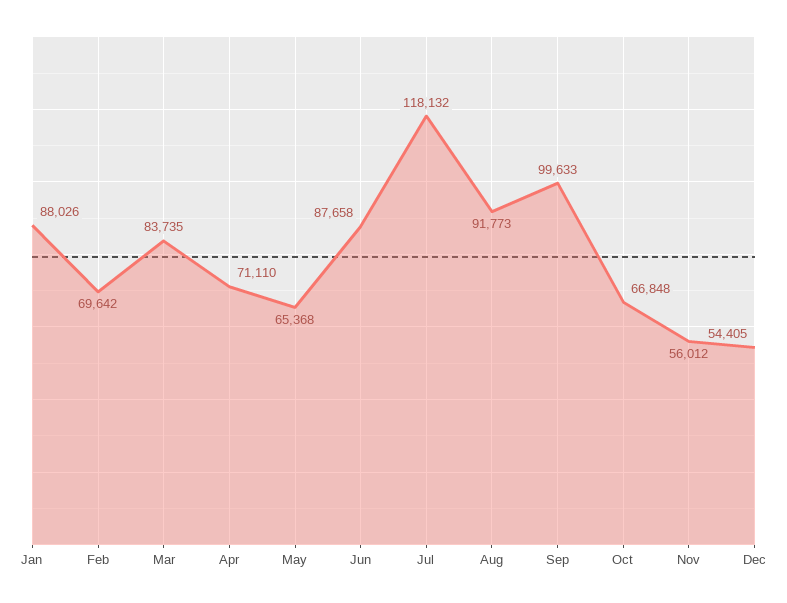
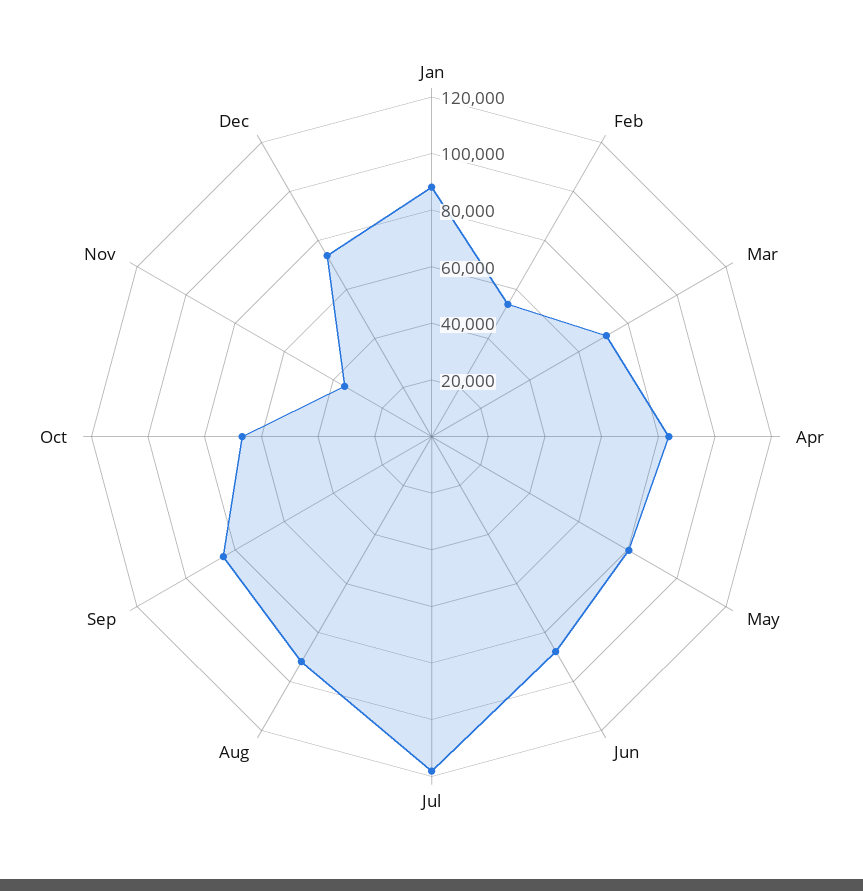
  {
    "Jan": 88026,
-   "Feb": 69642,
+   "Feb": 55000,
-   "Mar": 83735,
+   "Mar": 70000,
-   "Apr": 71110,
+   "Apr": 85000,
-   "May": 65368,
+   "May": 80000,
    "Jun": 87658,
    "Jul": 118132,
    "Aug": 91773,
-   "Sep": 99633,
+   "Sep": 85000,
    "Oct": 66848,
-   "Nov": 56012,
+   "Nov": 35000,
-   "Dec": 54405
+   "Dec": 75000
  }

